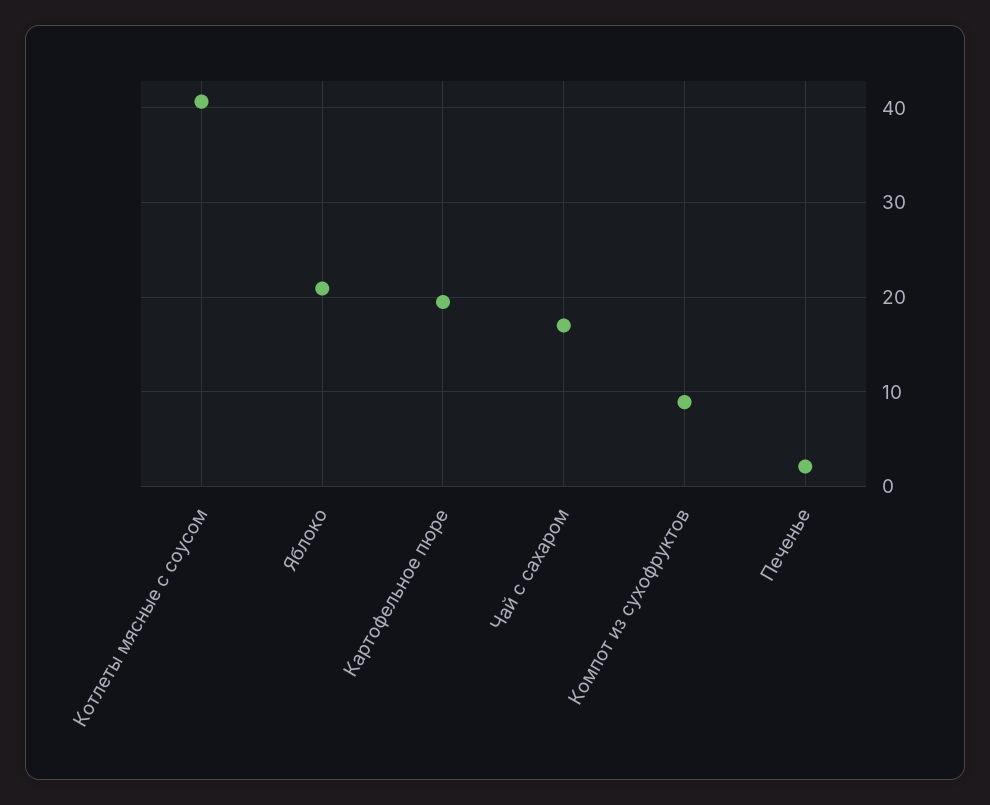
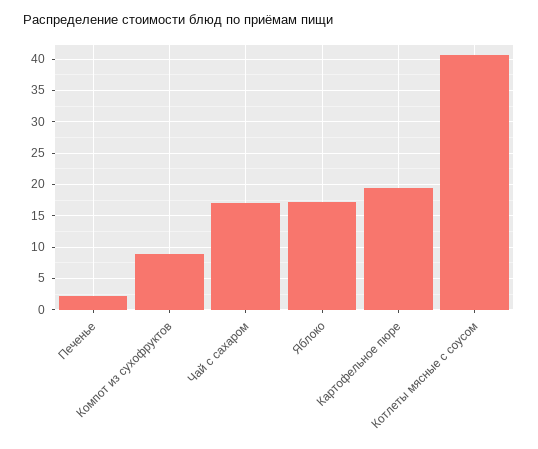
  {
    "Котлеты мясные с соусом": 41,
-   "Яблоко": 21,
+   "Яблоко": 17,
    "Картофельное пюре": 19,
    "Чай с сахаром": 17,
    "Компот из сухофруктов": 9,
    "Печенье": 2
  }

